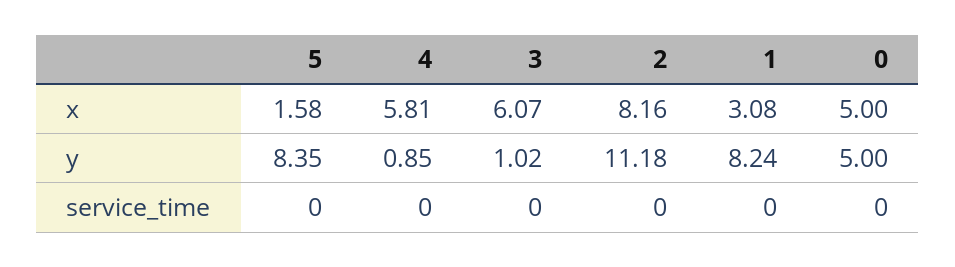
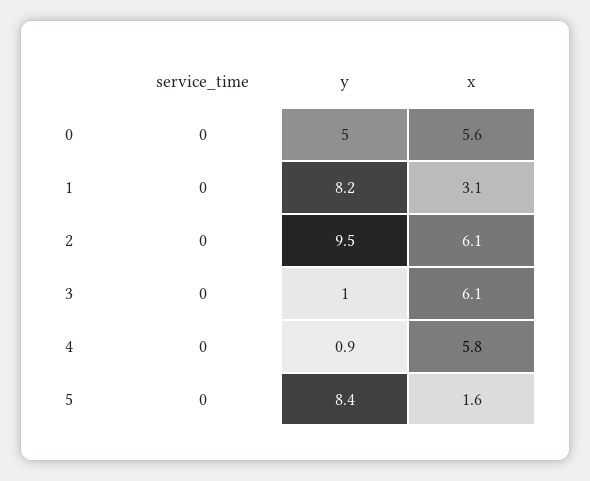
  {
    "5": {
      "x": 1.58,
      "y": 8.35,
      "service_time": 0
    },
    "4": {
      "x": 5.81,
      "y": 0.85,
      "service_time": 0
    },
    "3": {
      "x": 6.07,
      "y": 1.02,
      "service_time": 0
    },
    "2": {
-     "x": 8.16,
+     "x": 6.1,
-     "y": 11.18,
+     "y": 9.5,
      "service_time": 0
    },
    "1": {
      "x": 3.08,
      "y": 8.24,
      "service_time": 0
    },
    "0": {
-     "x": 5,
+     "x": 5.6,
      "y": 5,
      "service_time": 0
    }
  }

